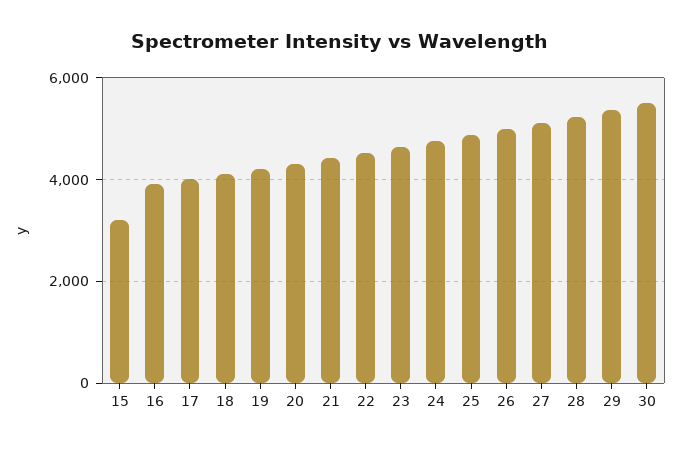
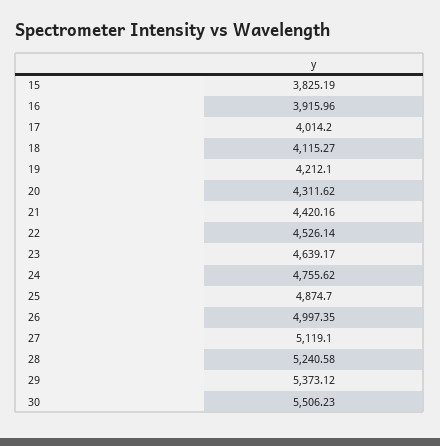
  {
-   "15": 3200,
+   "15": 3825.19,
    "16": 3915.96,
    "17": 4014.2,
    "18": 4115.27,
    "19": 4212.1,
    "20": 4311.62,
    "21": 4420.16,
    "22": 4526.14,
    "23": 4639.17,
    "24": 4755.62,
    "25": 4874.7,
    "26": 4997.35,
    "27": 5119.1,
    "28": 5240.58,
    "29": 5373.12,
    "30": 5506.23
  }

